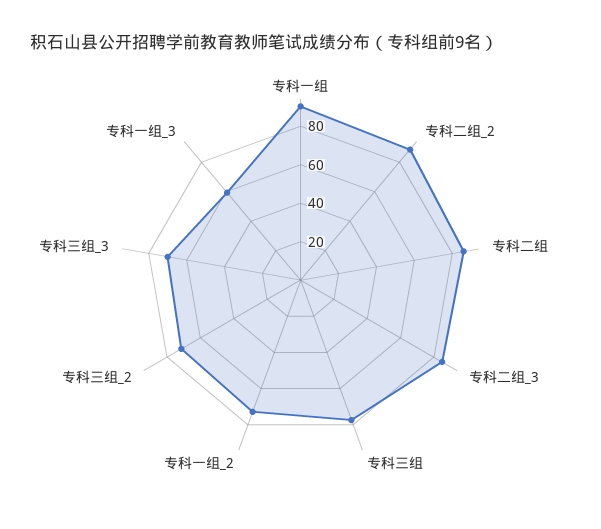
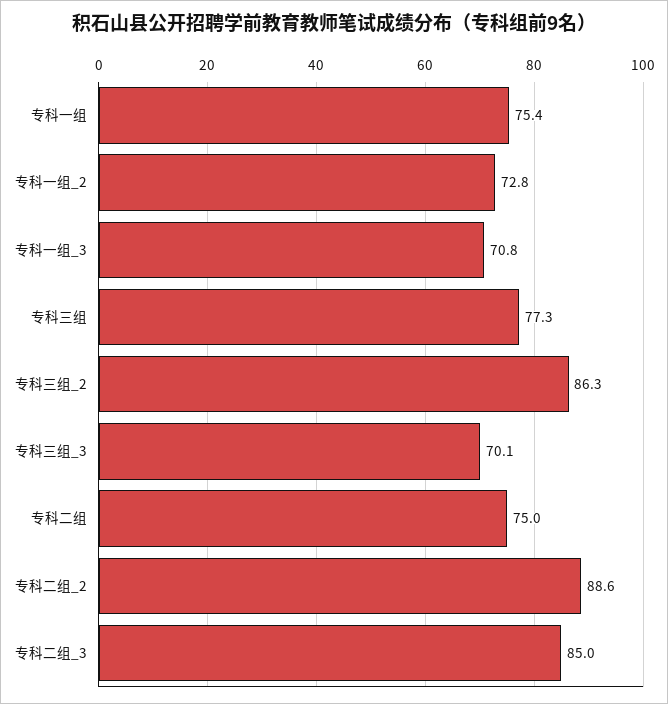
  {
-   "专科一组": 90,
+   "专科一组": 75.4,
    "专科二组_2": 88.6,
-   "专科二组": 85,
+   "专科二组": 75,
    "专科二组_3": 85,
    "专科三组": 77.3,
    "专科一组_2": 72.8,
-   "专科三组_2": 70,
+   "专科三组_2": 86.3,
    "专科三组_3": 70.1,
-   "专科一组_3": 60
+   "专科一组_3": 70.8
  }

